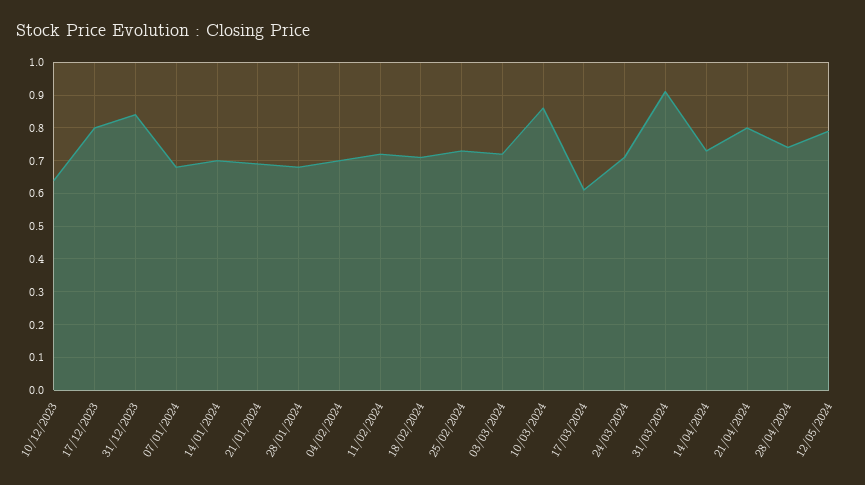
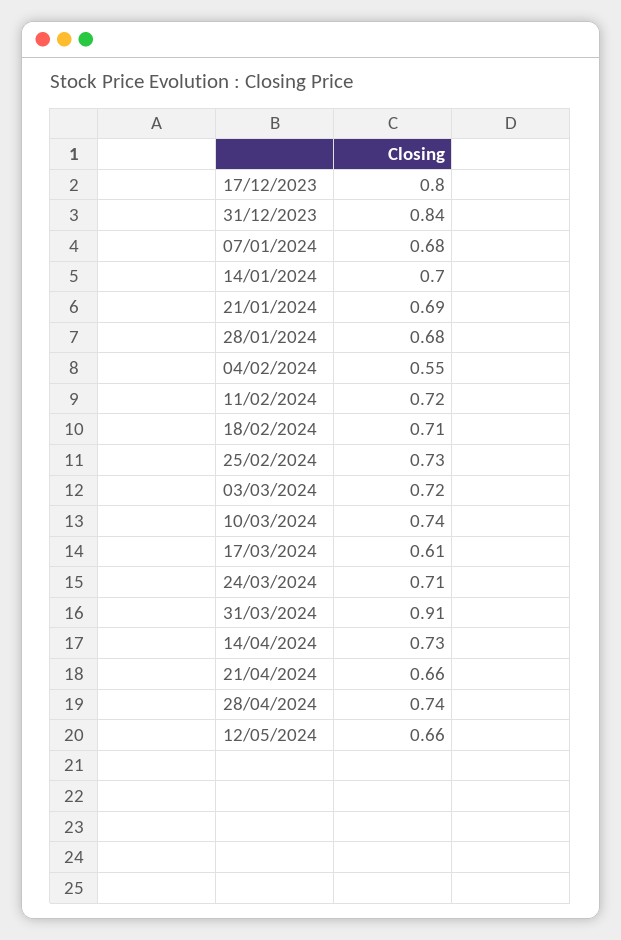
  {
-   "10/12/2023": 0.65,
    "17/12/2023": 0.8,
    "31/12/2023": 0.84,
    "07/01/2024": 0.68,
    "14/01/2024": 0.7,
    "21/01/2024": 0.69,
    "28/01/2024": 0.68,
-   "04/02/2024": 0.7,
+   "04/02/2024": 0.55,
    "11/02/2024": 0.72,
    "18/02/2024": 0.71,
    "25/02/2024": 0.73,
    "03/03/2024": 0.72,
-   "10/03/2024": 0.85,
+   "10/03/2024": 0.74,
    "17/03/2024": 0.61,
    "24/03/2024": 0.71,
    "31/03/2024": 0.91,
    "14/04/2024": 0.73,
-   "21/04/2024": 0.8,
+   "21/04/2024": 0.66,
    "28/04/2024": 0.74,
-   "12/05/2024": 0.8
+   "12/05/2024": 0.66
  }

